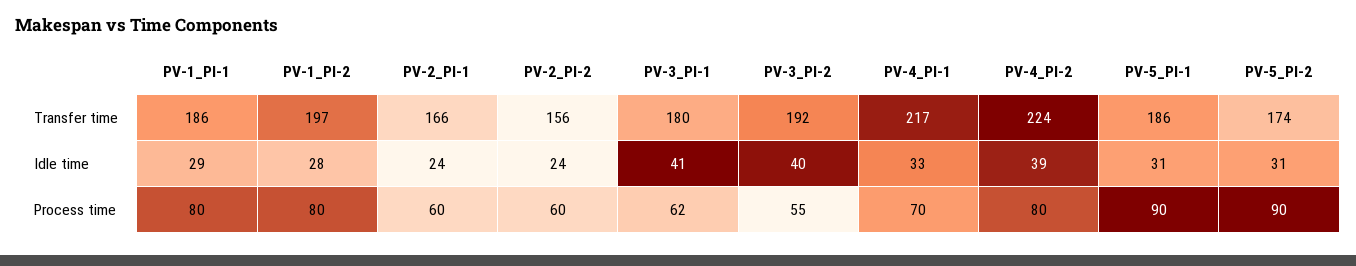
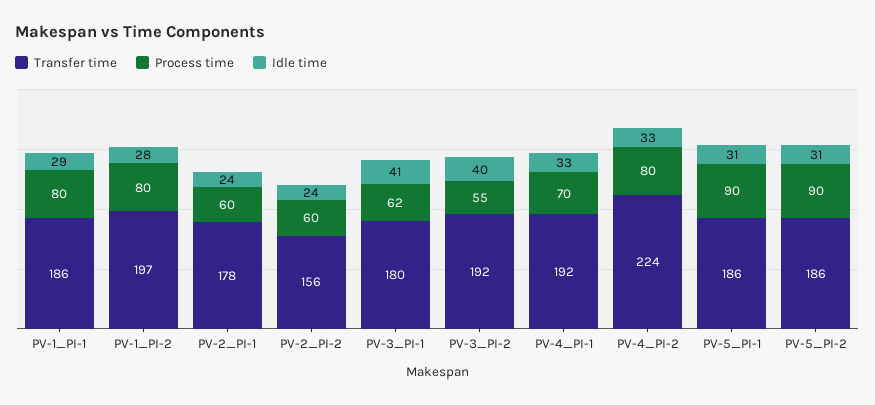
  {
    "Transfer time": {
      "PV-1_PI-1": 186,
      "PV-1_PI-2": 197,
-     "PV-2_PI-1": 166,
+     "PV-2_PI-1": 178,
      "PV-2_PI-2": 156,
      "PV-3_PI-1": 180,
      "PV-3_PI-2": 192,
-     "PV-4_PI-1": 217,
+     "PV-4_PI-1": 192,
      "PV-4_PI-2": 224,
      "PV-5_PI-1": 186,
-     "PV-5_PI-2": 174
+     "PV-5_PI-2": 186
    },
    "Idle time": {
      "PV-1_PI-1": 29,
      "PV-1_PI-2": 28,
      "PV-2_PI-1": 24,
      "PV-2_PI-2": 24,
      "PV-3_PI-1": 41,
      "PV-3_PI-2": 40,
      "PV-4_PI-1": 33,
-     "PV-4_PI-2": 39,
+     "PV-4_PI-2": 33,
      "PV-5_PI-1": 31,
      "PV-5_PI-2": 31
    },
    "Process time": {
      "PV-1_PI-1": 80,
      "PV-1_PI-2": 80,
      "PV-2_PI-1": 60,
      "PV-2_PI-2": 60,
      "PV-3_PI-1": 62,
      "PV-3_PI-2": 55,
      "PV-4_PI-1": 70,
      "PV-4_PI-2": 80,
      "PV-5_PI-1": 90,
      "PV-5_PI-2": 90
    }
  }

